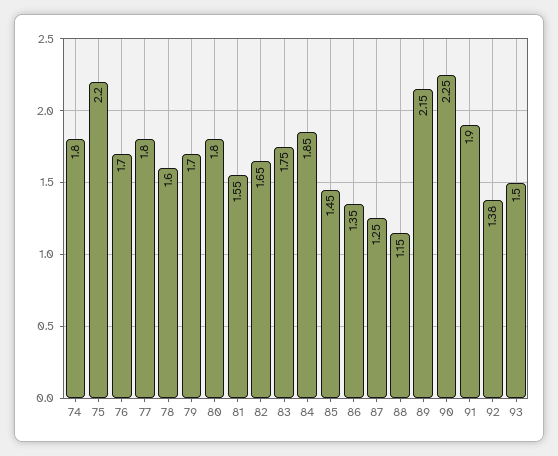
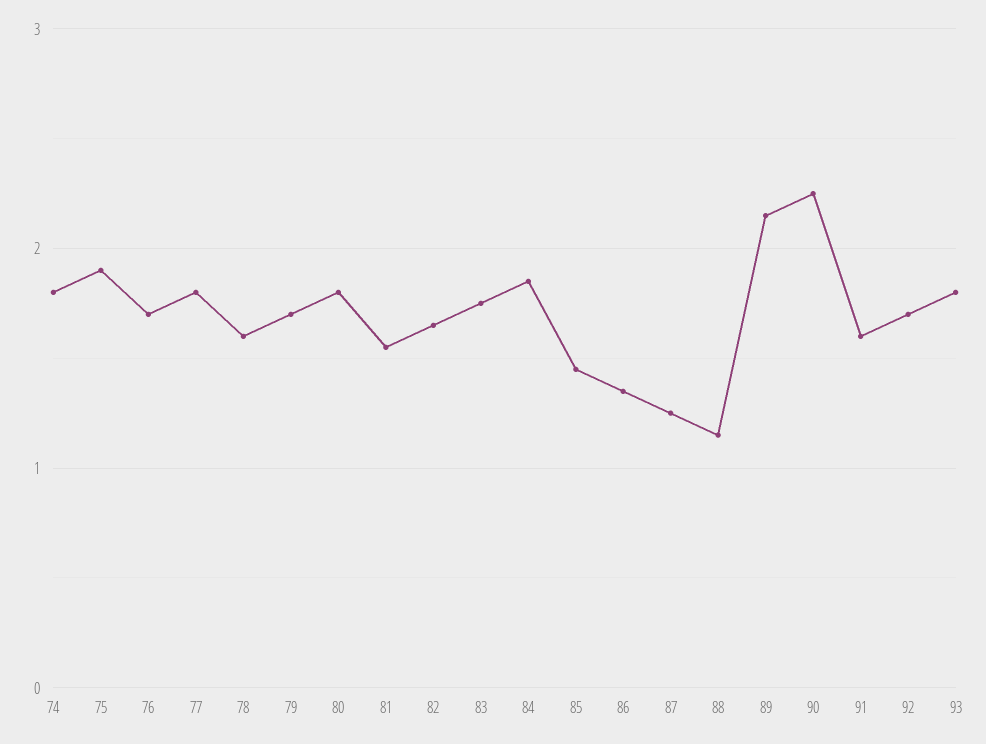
  {
    "74": 1.8,
-   "75": 2.2,
+   "75": 1.9,
    "76": 1.7,
    "77": 1.8,
    "78": 1.6,
    "79": 1.7,
    "80": 1.8,
    "81": 1.55,
    "82": 1.65,
    "83": 1.75,
    "84": 1.85,
    "85": 1.45,
    "86": 1.35,
    "87": 1.25,
    "88": 1.15,
    "89": 2.15,
    "90": 2.25,
-   "91": 1.9,
+   "91": 1.6,
-   "92": 1.38,
+   "92": 1.7,
-   "93": 1.5
+   "93": 1.8
  }

